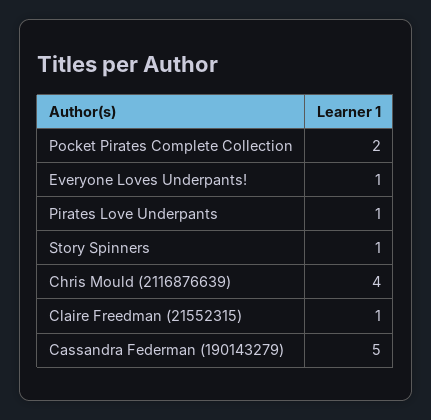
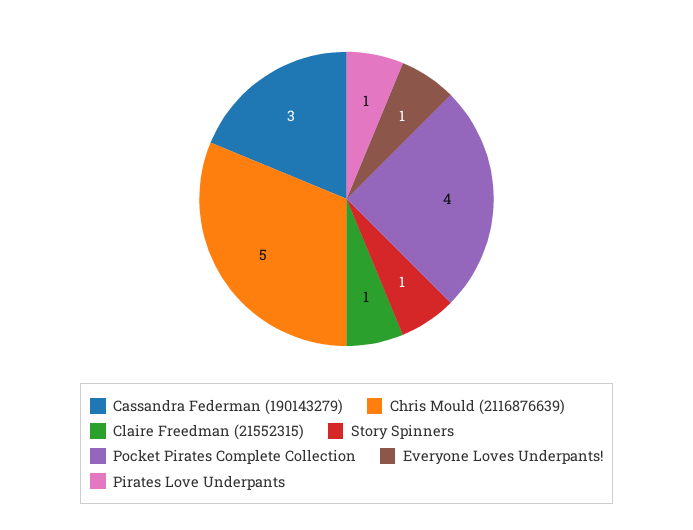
  {
-   "Pocket Pirates Complete Collection": 2,
+   "Pocket Pirates Complete Collection": 4,
    "Everyone Loves Underpants!": 1,
    "Pirates Love Underpants": 1,
    "Story Spinners": 1,
-   "Chris Mould (2116876639)": 4,
+   "Chris Mould (2116876639)": 5,
    "Claire Freedman (21552315)": 1,
-   "Cassandra Federman (190143279)": 5
+   "Cassandra Federman (190143279)": 3
  }

